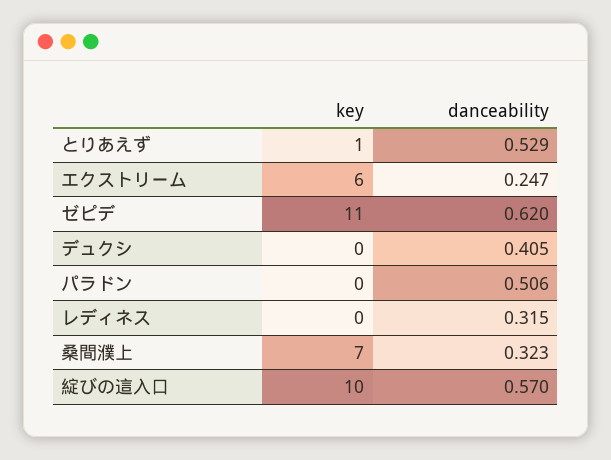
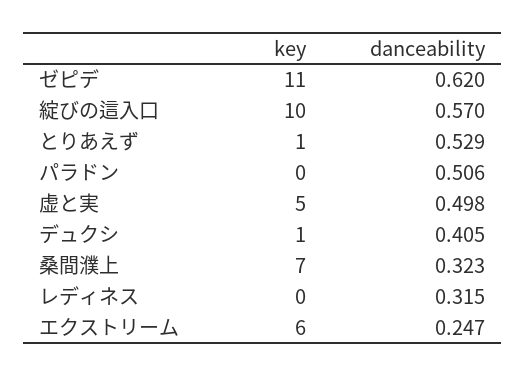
  {
    "key": {
      "とりあえず": 1,
      "エクストリーム": 6,
      "ゼピデ": 11,
-     "デュクシ": 0,
+     "デュクシ": 1,
      "パラドン": 0,
      "レディネス": 0,
      "桑間濮上": 7,
-     "綻びの這入口": 10
+     "綻びの這入口": 10,
+     "虚と実": 5
    },
    "danceability": {
      "とりあえず": 0.529,
      "エクストリーム": 0.247,
      "ゼピデ": 0.62,
      "デュクシ": 0.405,
      "パラドン": 0.506,
      "レディネス": 0.315,
      "桑間濮上": 0.323,
-     "綻びの這入口": 0.57
+     "綻びの這入口": 0.57,
+     "虚と実": 0.498
    }
  }

